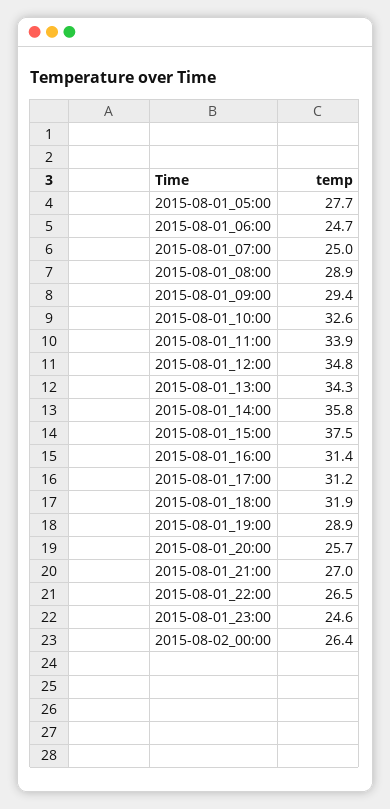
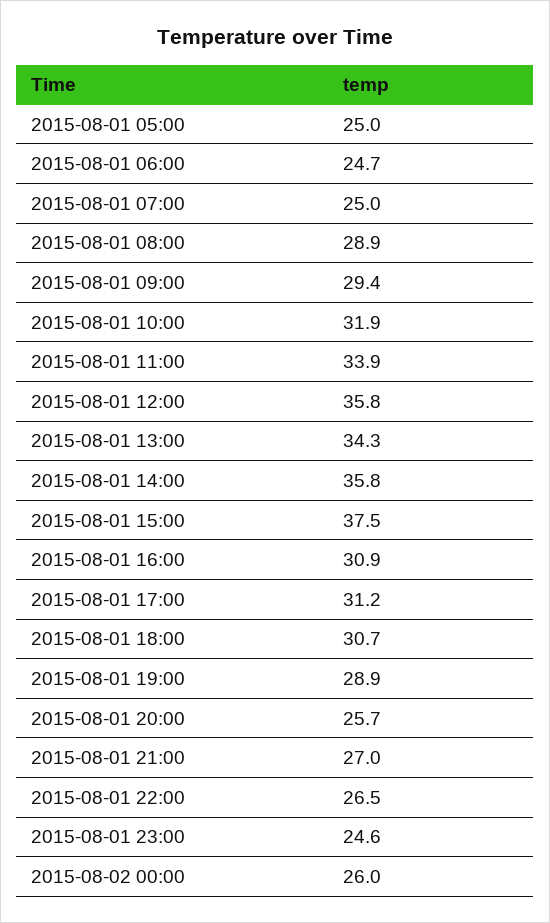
  {
-   "2015-08-01_05:00": 27.7,
+   "2015-08-01_05:00": 25,
    "2015-08-01_06:00": 24.7,
    "2015-08-01_07:00": 25,
    "2015-08-01_08:00": 28.9,
    "2015-08-01_09:00": 29.4,
-   "2015-08-01_10:00": 32.6,
+   "2015-08-01_10:00": 31.9,
    "2015-08-01_11:00": 33.9,
-   "2015-08-01_12:00": 34.8,
+   "2015-08-01_12:00": 35.8,
    "2015-08-01_13:00": 34.3,
    "2015-08-01_14:00": 35.8,
    "2015-08-01_15:00": 37.5,
-   "2015-08-01_16:00": 31.4,
+   "2015-08-01_16:00": 30.9,
    "2015-08-01_17:00": 31.2,
-   "2015-08-01_18:00": 31.9,
+   "2015-08-01_18:00": 30.7,
    "2015-08-01_19:00": 28.9,
    "2015-08-01_20:00": 25.7,
    "2015-08-01_21:00": 27,
    "2015-08-01_22:00": 26.5,
    "2015-08-01_23:00": 24.6,
-   "2015-08-02_00:00": 26.4
+   "2015-08-02_00:00": 26
  }

